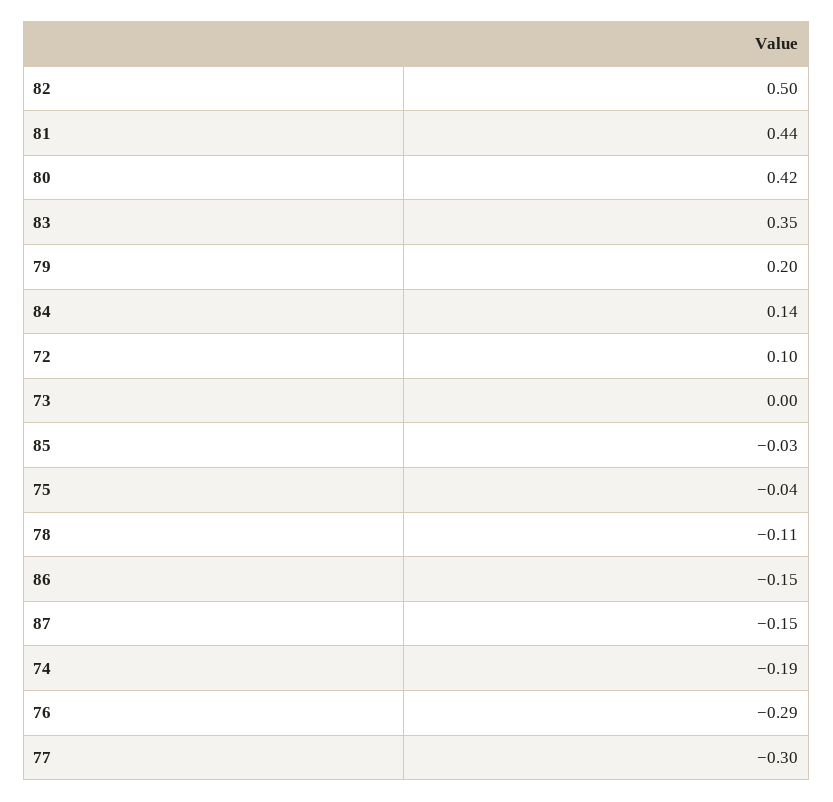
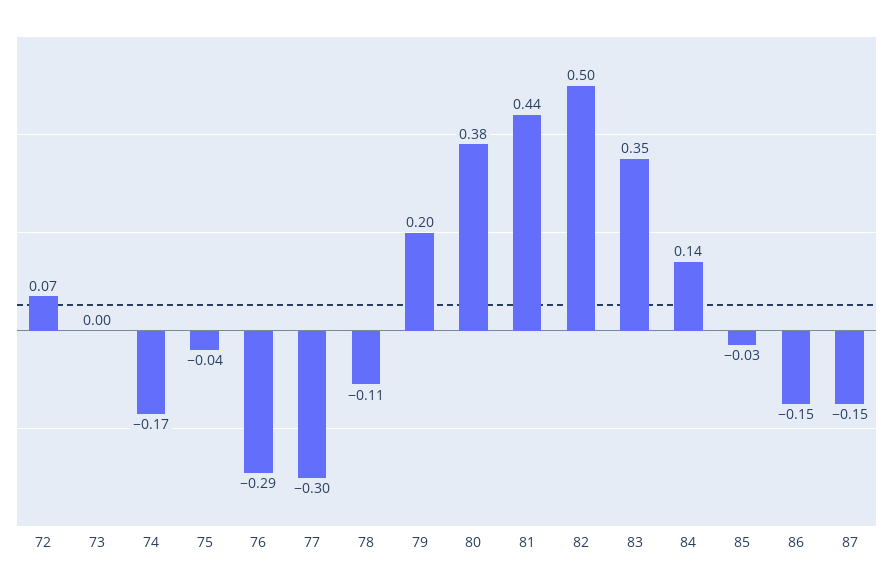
  {
    "82": 0.5,
    "81": 0.44,
-   "80": 0.42,
+   "80": 0.38,
    "83": 0.35,
    "79": 0.2,
    "84": 0.14,
-   "72": 0.1,
+   "72": 0.07,
    "73": 0,
    "85": -0.03,
    "75": -0.04,
    "78": -0.11,
    "86": -0.15,
    "87": -0.15,
-   "74": -0.19,
+   "74": -0.17,
    "76": -0.29,
    "77": -0.3
  }

